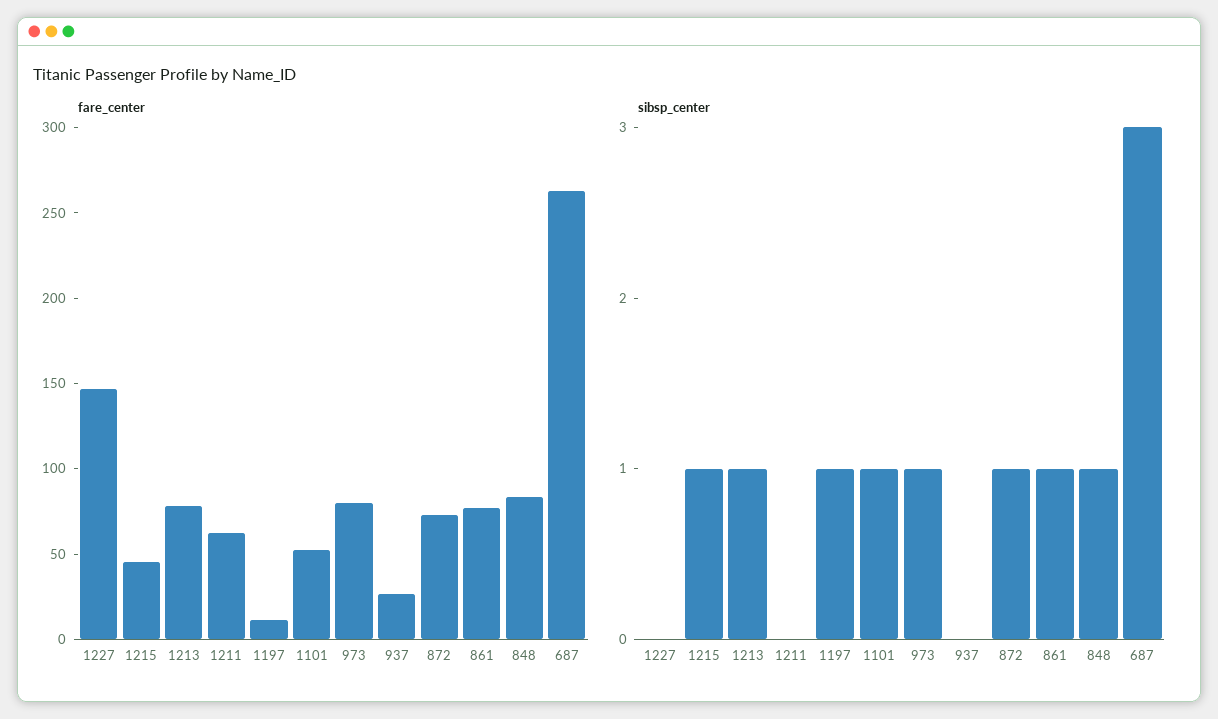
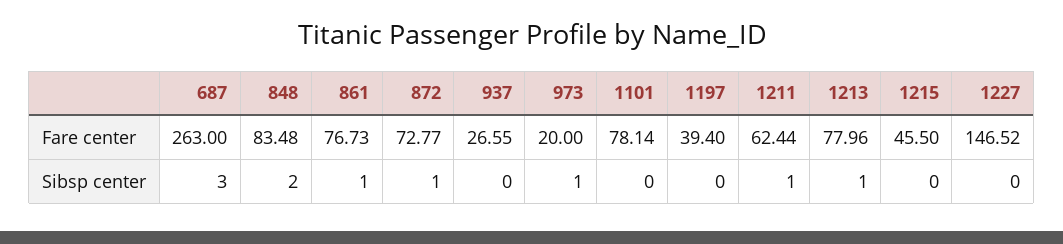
  {
    "fare_center": {
      "1227": 146.52,
      "1215": 45.5,
      "1213": 77.96,
      "1211": 62.44,
-     "1197": 10,
+     "1197": 39.4,
-     "1101": 50,
+     "1101": 78.14,
-     "973": 80,
+     "973": 20,
      "937": 26.55,
      "872": 72.77,
      "861": 76.73,
      "848": 83.48,
      "687": 263
    },
    "sibsp_center": {
      "1227": 0,
-     "1215": 1,
+     "1215": 0,
      "1213": 1,
-     "1211": 0,
+     "1211": 1,
-     "1197": 1,
+     "1197": 0,
-     "1101": 1,
+     "1101": 0,
      "973": 1,
      "937": 0,
      "872": 1,
      "861": 1,
-     "848": 1,
+     "848": 2,
      "687": 3
    }
  }

